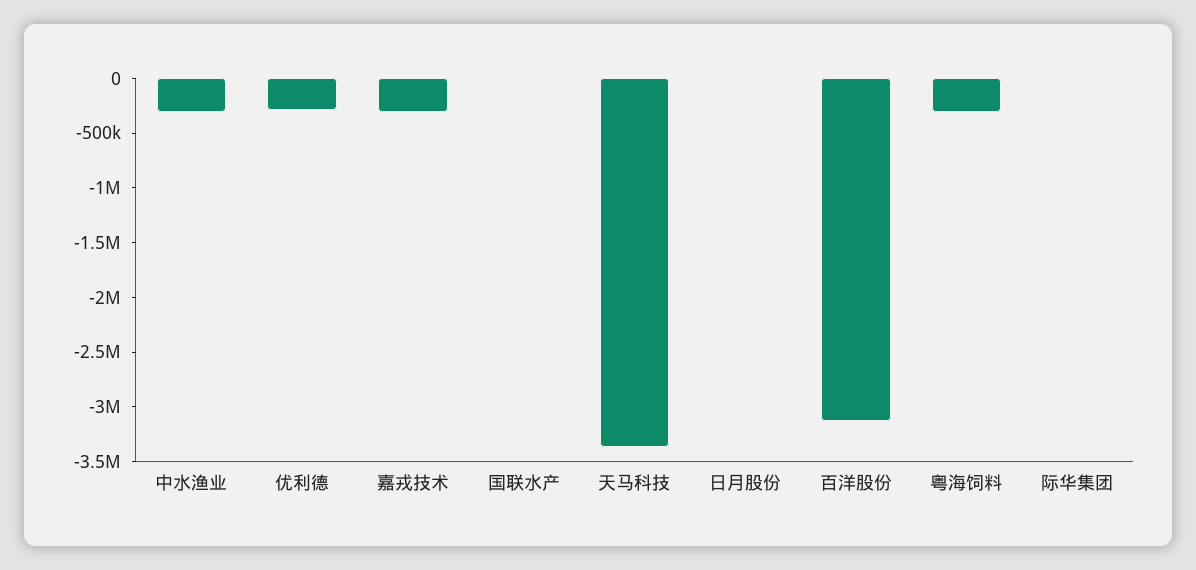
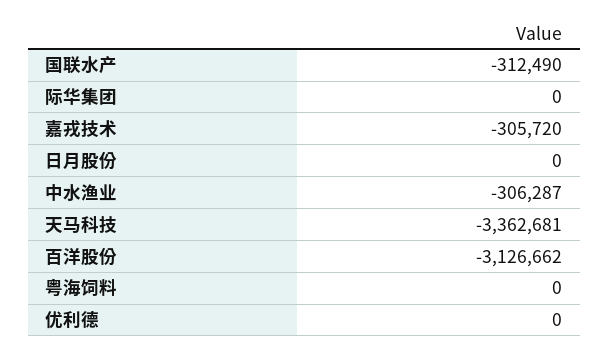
  {
    "中水渔业": -306287,
-   "优利德": -300000,
+   "优利德": 0,
    "嘉戎技术": -305720,
-   "国联水产": 0,
+   "国联水产": -312490,
    "天马科技": -3362681,
    "日月股份": 0,
    "百洋股份": -3126662,
-   "粤海饲料": -300000,
+   "粤海饲料": 0,
    "际华集团": 0
  }

